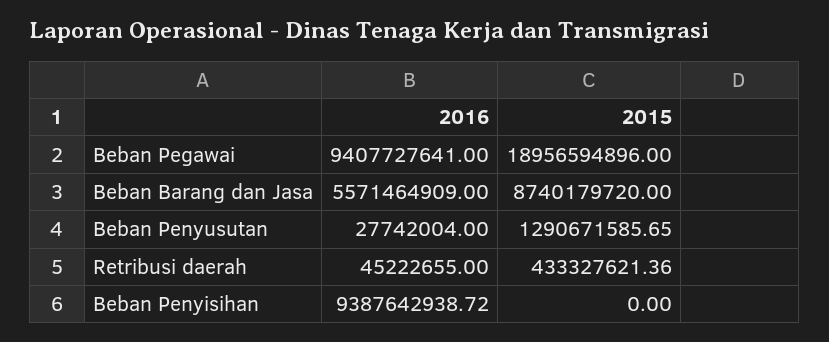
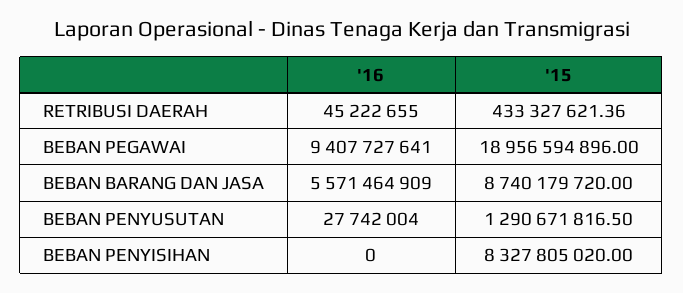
  {
    "2016": {
      "Beban Pegawai": 9407727641,
      "Beban Barang dan Jasa": 5571464909,
      "Beban Penyusutan": 27742004,
      "Retribusi daerah": 45222655,
-     "Beban Penyisihan": 9387642938.72
+     "Beban Penyisihan": 0
    },
    "2015": {
      "Beban Pegawai": 18956594896,
      "Beban Barang dan Jasa": 8740179720,
-     "Beban Penyusutan": 1290671585.65,
+     "Beban Penyusutan": 1290671816.5,
      "Retribusi daerah": 433327621.36,
-     "Beban Penyisihan": 0
+     "Beban Penyisihan": 8327805020
    }
  }

